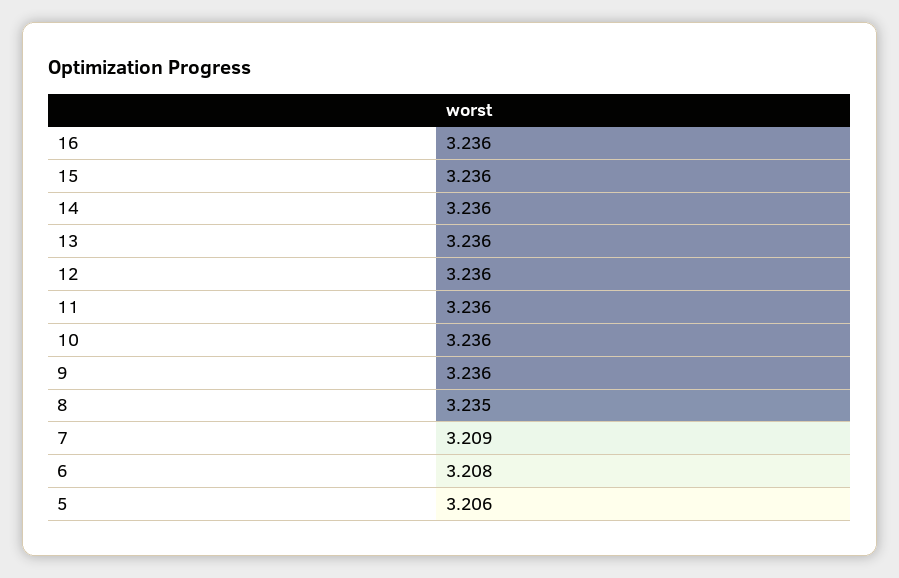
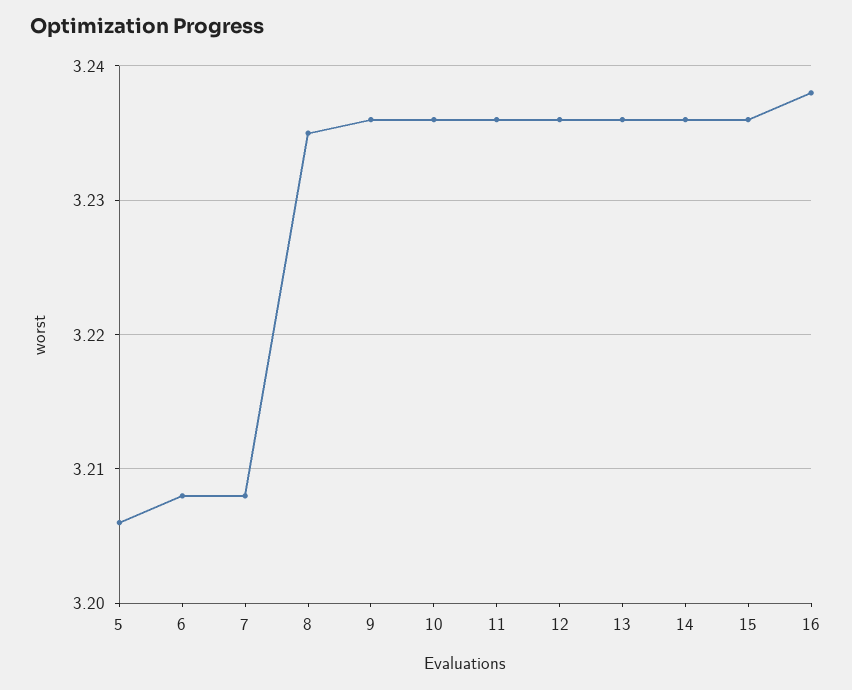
  {
-   "16": 3.236,
+   "16": 3.238,
    "15": 3.236,
    "14": 3.236,
    "13": 3.236,
    "12": 3.236,
    "11": 3.236,
    "10": 3.236,
    "9": 3.236,
    "8": 3.235,
-   "7": 3.209,
+   "7": 3.208,
    "6": 3.208,
    "5": 3.206
  }

